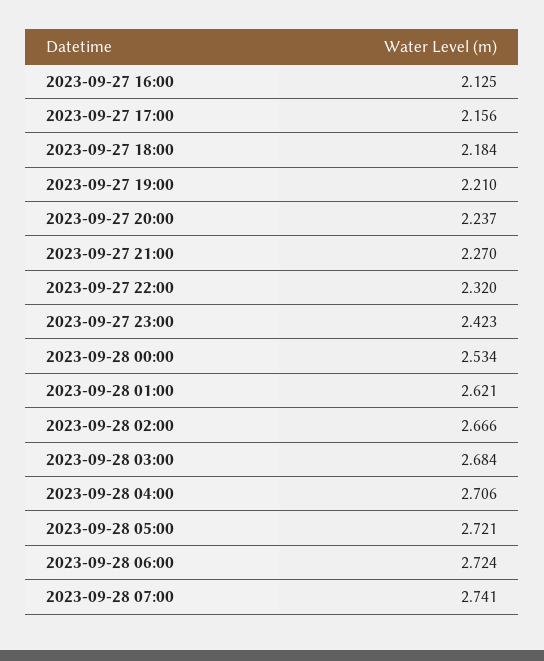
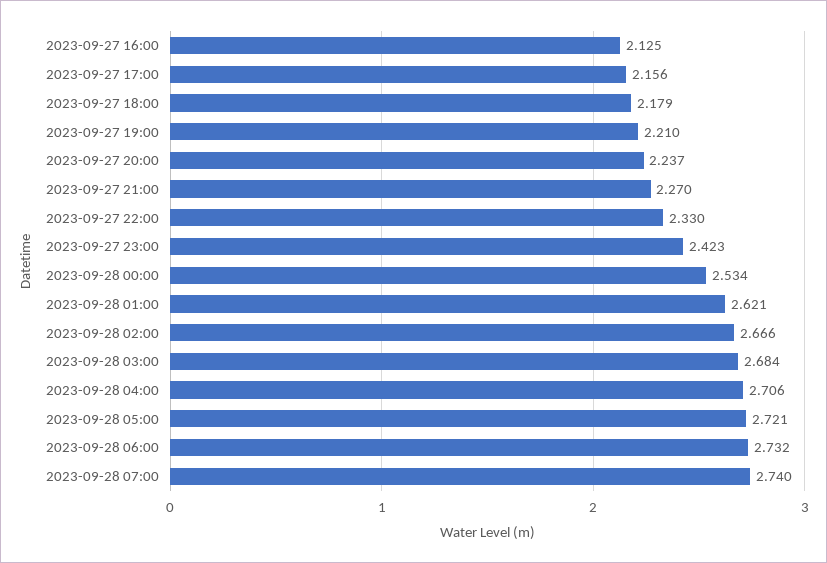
  {
    "2023-09-27 16:00": 2.125,
    "2023-09-27 17:00": 2.156,
-   "2023-09-27 18:00": 2.184,
+   "2023-09-27 18:00": 2.179,
    "2023-09-27 19:00": 2.21,
    "2023-09-27 20:00": 2.237,
    "2023-09-27 21:00": 2.27,
-   "2023-09-27 22:00": 2.32,
+   "2023-09-27 22:00": 2.33,
    "2023-09-27 23:00": 2.423,
    "2023-09-28 00:00": 2.534,
    "2023-09-28 01:00": 2.621,
    "2023-09-28 02:00": 2.666,
    "2023-09-28 03:00": 2.684,
    "2023-09-28 04:00": 2.706,
    "2023-09-28 05:00": 2.721,
-   "2023-09-28 06:00": 2.724,
+   "2023-09-28 06:00": 2.732,
-   "2023-09-28 07:00": 2.741
+   "2023-09-28 07:00": 2.74
  }

